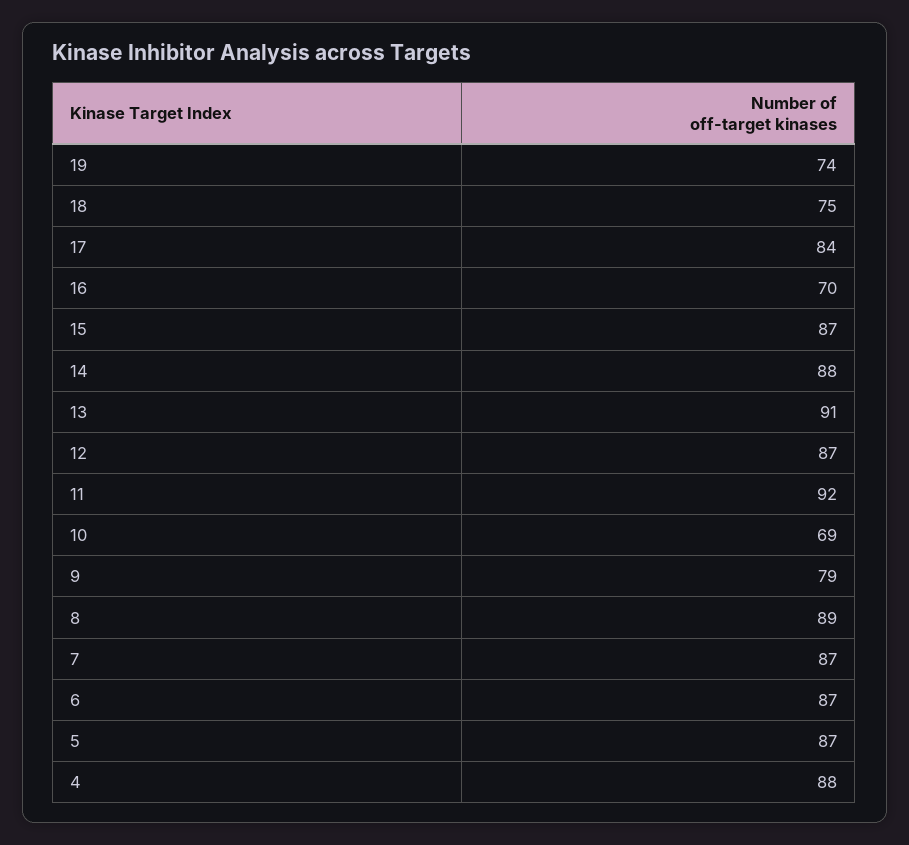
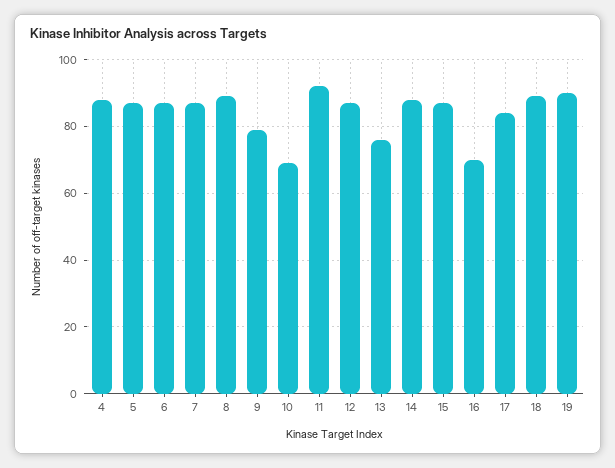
  {
-   "19": 74,
+   "19": 90,
-   "18": 75,
+   "18": 90,
    "17": 84,
    "16": 70,
    "15": 87,
    "14": 88,
-   "13": 91,
+   "13": 75,
    "12": 87,
    "11": 92,
    "10": 69,
    "9": 79,
    "8": 89,
    "7": 87,
    "6": 87,
    "5": 87,
    "4": 88
  }

